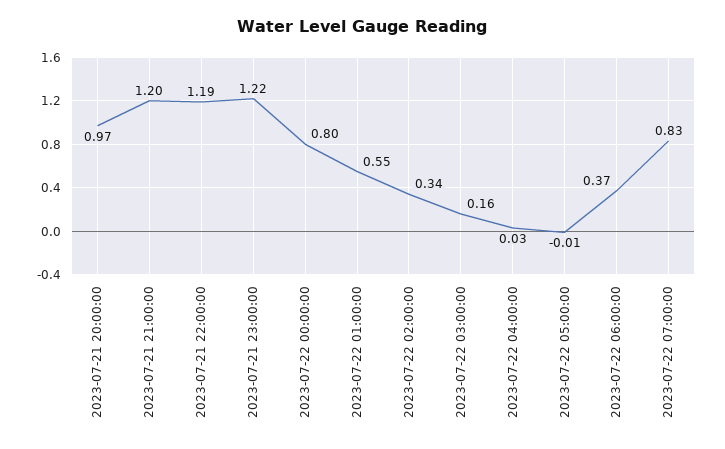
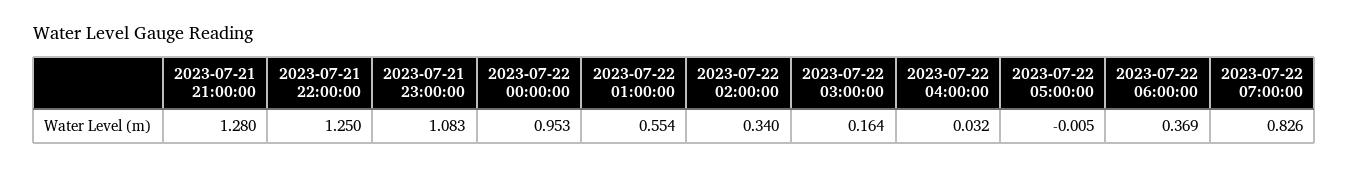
  {
-   "2023-07-21 20:00:00": 0.97,
-   "2023-07-21 21:00:00": 1.2,
+   "2023-07-21 21:00:00": 1.28,
-   "2023-07-21 22:00:00": 1.19,
+   "2023-07-21 22:00:00": 1.25,
-   "2023-07-21 23:00:00": 1.22,
+   "2023-07-21 23:00:00": 1.083,
-   "2023-07-22 00:00:00": 0.8,
+   "2023-07-22 00:00:00": 0.953,
    "2023-07-22 01:00:00": 0.554,
    "2023-07-22 02:00:00": 0.34,
    "2023-07-22 03:00:00": 0.164,
    "2023-07-22 04:00:00": 0.032,
    "2023-07-22 05:00:00": -0.005,
    "2023-07-22 06:00:00": 0.369,
    "2023-07-22 07:00:00": 0.826
  }

